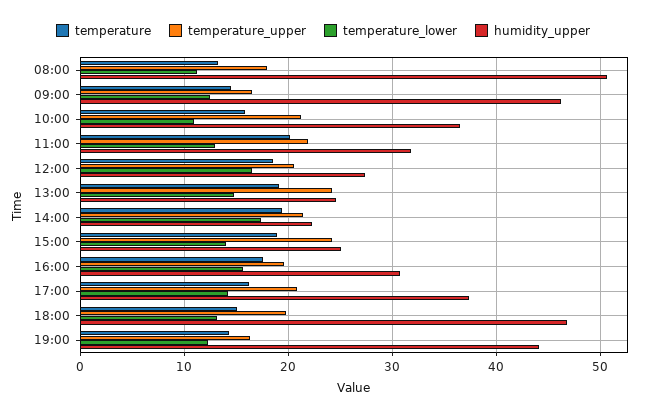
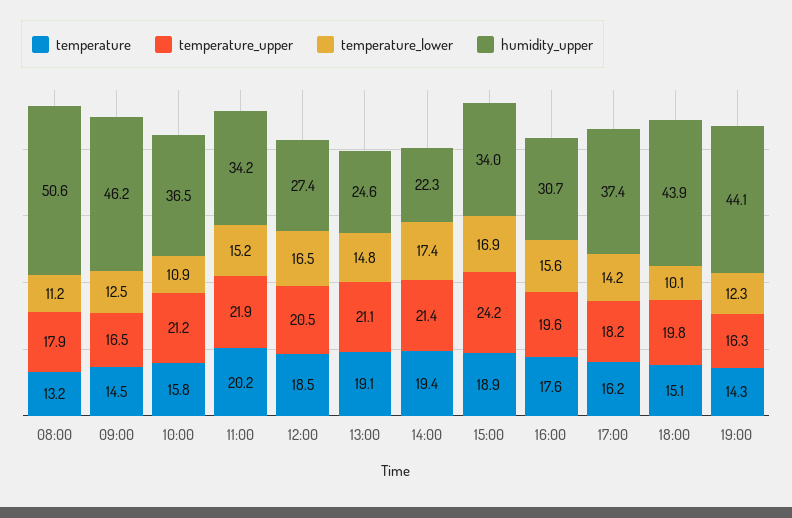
  {
    "temperature": {
      "08:00": 13.2,
      "09:00": 14.5,
      "10:00": 15.8,
      "11:00": 20.2,
      "12:00": 18.5,
      "13:00": 19.1,
      "14:00": 19.4,
      "15:00": 18.9,
      "16:00": 17.6,
      "17:00": 16.2,
      "18:00": 15.1,
      "19:00": 14.3
    },
    "temperature_upper": {
      "08:00": 17.9,
      "09:00": 16.5,
      "10:00": 21.2,
      "11:00": 21.9,
      "12:00": 20.5,
-     "13:00": 24,
+     "13:00": 21.1,
      "14:00": 21.4,
      "15:00": 24.2,
      "16:00": 19.6,
-     "17:00": 21,
+     "17:00": 18.2,
      "18:00": 19.8,
      "19:00": 16.3
    },
    "temperature_lower": {
      "08:00": 11.2,
      "09:00": 12.5,
      "10:00": 10.9,
-     "11:00": 13,
+     "11:00": 15.2,
      "12:00": 16.5,
      "13:00": 14.8,
      "14:00": 17.4,
-     "15:00": 14,
+     "15:00": 16.9,
      "16:00": 15.6,
      "17:00": 14.2,
-     "18:00": 13,
+     "18:00": 10.1,
      "19:00": 12.3
    },
    "humidity_upper": {
      "08:00": 50.6,
      "09:00": 46.2,
      "10:00": 36.5,
-     "11:00": 32,
+     "11:00": 34.2,
      "12:00": 27.4,
      "13:00": 24.6,
      "14:00": 22.3,
-     "15:00": 25,
+     "15:00": 34,
      "16:00": 30.7,
      "17:00": 37.4,
-     "18:00": 47,
+     "18:00": 43.9,
      "19:00": 44.1
    }
  }

